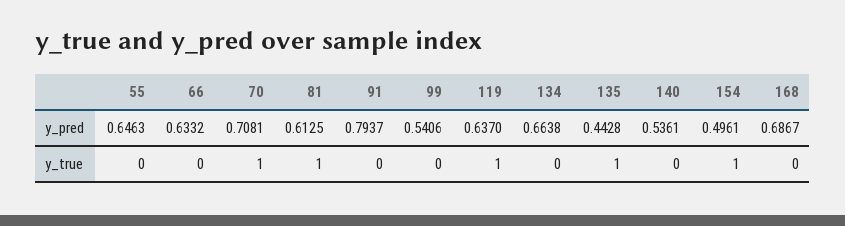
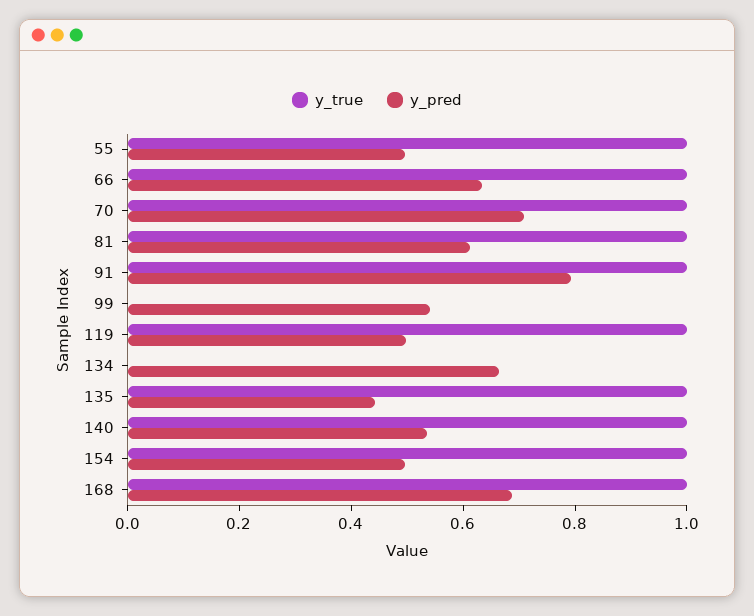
  {
    "y_pred": {
-     "55": 0.6463,
+     "55": 0.5,
      "66": 0.6332,
      "70": 0.7081,
      "81": 0.6125,
      "91": 0.7937,
      "99": 0.5406,
-     "119": 0.637,
+     "119": 0.5,
      "134": 0.6638,
      "135": 0.4428,
      "140": 0.5361,
      "154": 0.4961,
      "168": 0.6867
    },
    "y_true": {
-     "55": 0,
+     "55": 1,
-     "66": 0,
+     "66": 1,
      "70": 1,
      "81": 1,
-     "91": 0,
+     "91": 1,
      "99": 0,
      "119": 1,
      "134": 0,
      "135": 1,
-     "140": 0,
+     "140": 1,
      "154": 1,
-     "168": 0
+     "168": 1
    }
  }

